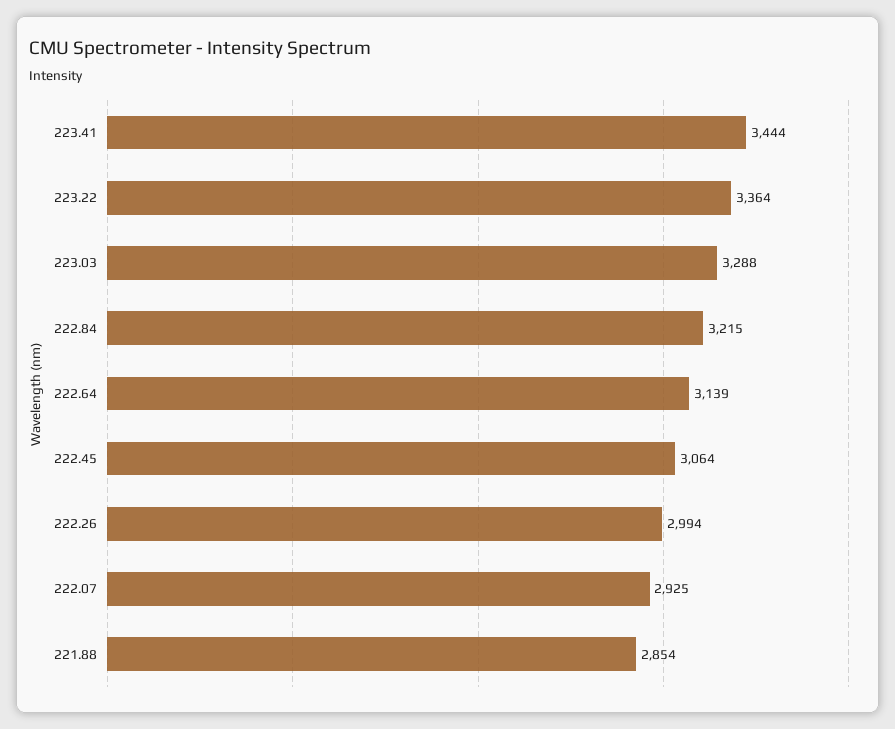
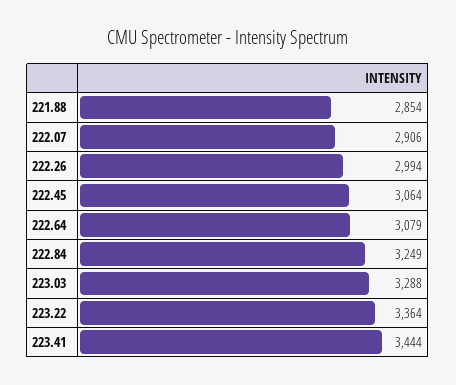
  {
    "223.41": 3444,
    "223.22": 3364,
    "223.03": 3288,
-   "222.84": 3215,
+   "222.84": 3249,
-   "222.64": 3139,
+   "222.64": 3079,
    "222.45": 3064,
    "222.26": 2994,
-   "222.07": 2925,
+   "222.07": 2906,
    "221.88": 2854
  }

